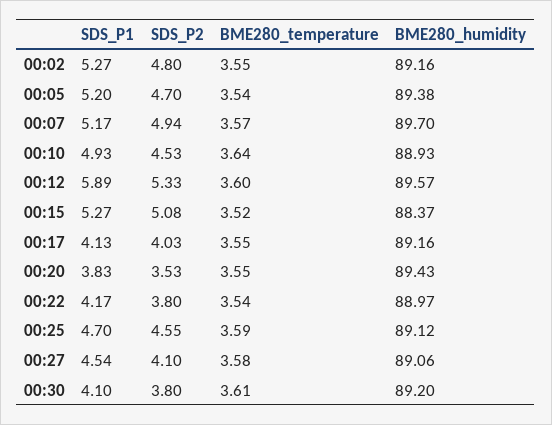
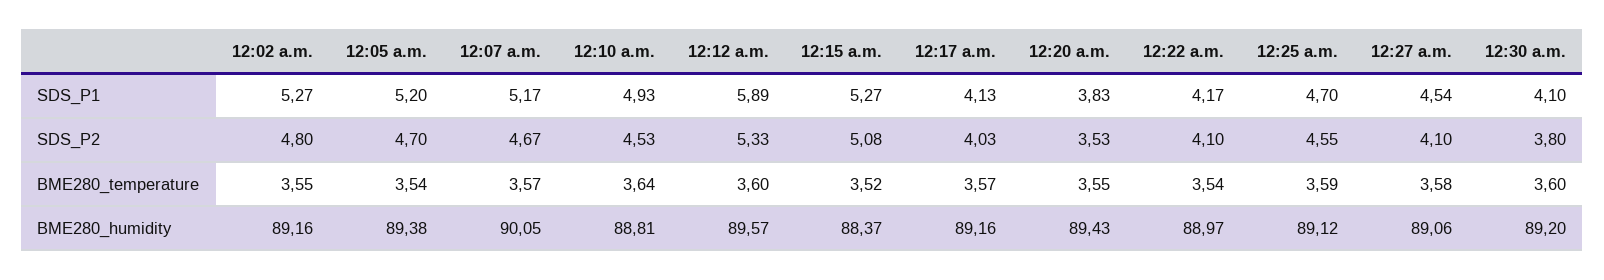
  {
    "SDS_P1": {
      "00:02": 5.27,
      "00:05": 5.2,
      "00:07": 5.17,
      "00:10": 4.93,
      "00:12": 5.89,
      "00:15": 5.27,
      "00:17": 4.13,
      "00:20": 3.83,
      "00:22": 4.17,
      "00:25": 4.7,
      "00:27": 4.54,
      "00:30": 4.1
    },
    "SDS_P2": {
      "00:02": 4.8,
      "00:05": 4.7,
-     "00:07": 4.94,
+     "00:07": 4.67,
      "00:10": 4.53,
      "00:12": 5.33,
      "00:15": 5.08,
      "00:17": 4.03,
      "00:20": 3.53,
-     "00:22": 3.8,
+     "00:22": 4.1,
      "00:25": 4.55,
      "00:27": 4.1,
      "00:30": 3.8
    },
    "BME280_temperature": {
      "00:02": 3.55,
      "00:05": 3.54,
      "00:07": 3.57,
      "00:10": 3.64,
      "00:12": 3.6,
      "00:15": 3.52,
-     "00:17": 3.55,
+     "00:17": 3.57,
      "00:20": 3.55,
      "00:22": 3.54,
      "00:25": 3.59,
      "00:27": 3.58,
-     "00:30": 3.61
+     "00:30": 3.6
    },
    "BME280_humidity": {
      "00:02": 89.16,
      "00:05": 89.38,
-     "00:07": 89.7,
+     "00:07": 90.05,
-     "00:10": 88.93,
+     "00:10": 88.81,
      "00:12": 89.57,
      "00:15": 88.37,
      "00:17": 89.16,
      "00:20": 89.43,
      "00:22": 88.97,
      "00:25": 89.12,
      "00:27": 89.06,
      "00:30": 89.2
    }
  }

